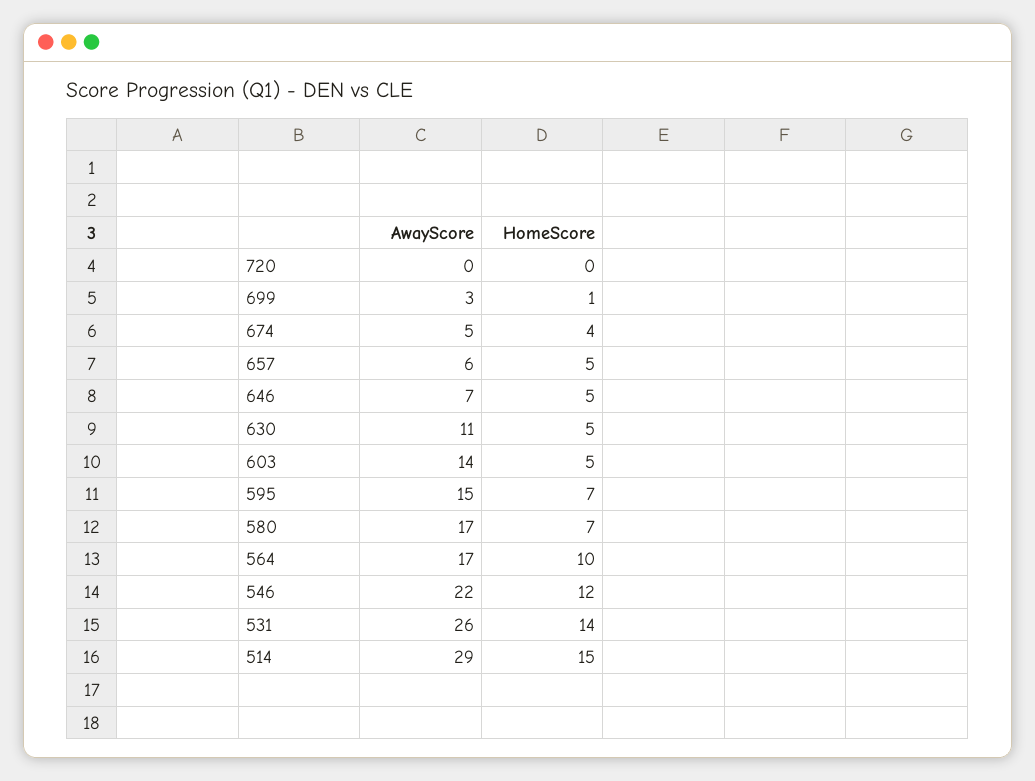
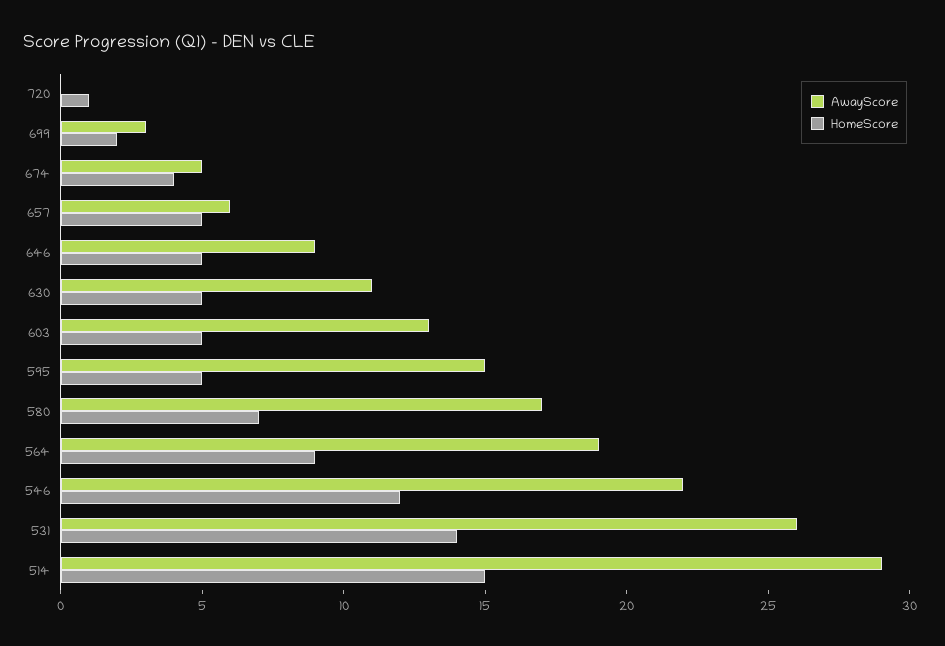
  {
    "AwayScore": {
      "720": 0,
      "699": 3,
      "674": 5,
      "657": 6,
-     "646": 7,
+     "646": 9,
      "630": 11,
-     "603": 14,
+     "603": 13,
      "595": 15,
      "580": 17,
-     "564": 17,
+     "564": 19,
      "546": 22,
      "531": 26,
      "514": 29
    },
    "HomeScore": {
-     "720": 0,
+     "720": 1,
-     "699": 1,
+     "699": 2,
      "674": 4,
      "657": 5,
      "646": 5,
      "630": 5,
      "603": 5,
-     "595": 7,
+     "595": 5,
      "580": 7,
-     "564": 10,
+     "564": 9,
      "546": 12,
      "531": 14,
      "514": 15
    }
  }

